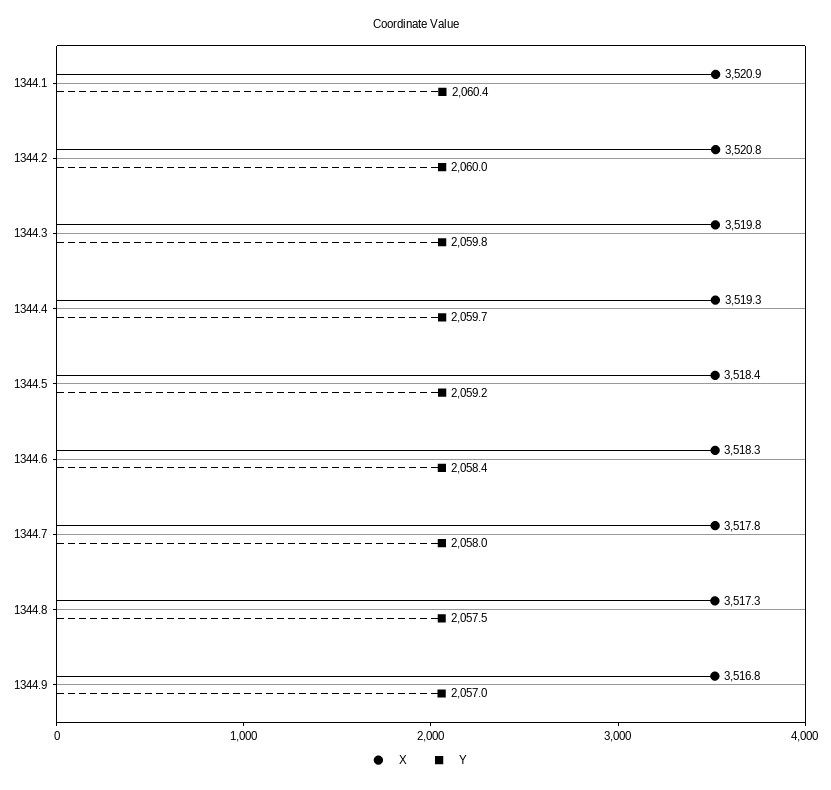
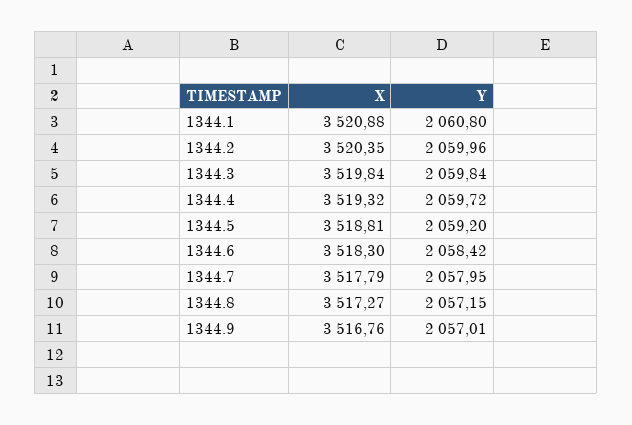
  {
    "X": {
      "1344.1": 3520.88,
-     "1344.2": 3520.8,
+     "1344.2": 3520.35,
      "1344.3": 3519.84,
      "1344.4": 3519.32,
-     "1344.5": 3518.4,
+     "1344.5": 3518.81,
      "1344.6": 3518.3,
      "1344.7": 3517.79,
      "1344.8": 3517.27,
      "1344.9": 3516.76
    },
    "Y": {
-     "1344.1": 2060.4,
+     "1344.1": 2060.8,
      "1344.2": 2059.96,
      "1344.3": 2059.84,
      "1344.4": 2059.72,
      "1344.5": 2059.2,
      "1344.6": 2058.42,
      "1344.7": 2057.95,
-     "1344.8": 2057.5,
+     "1344.8": 2057.15,
      "1344.9": 2057.01
    }
  }

